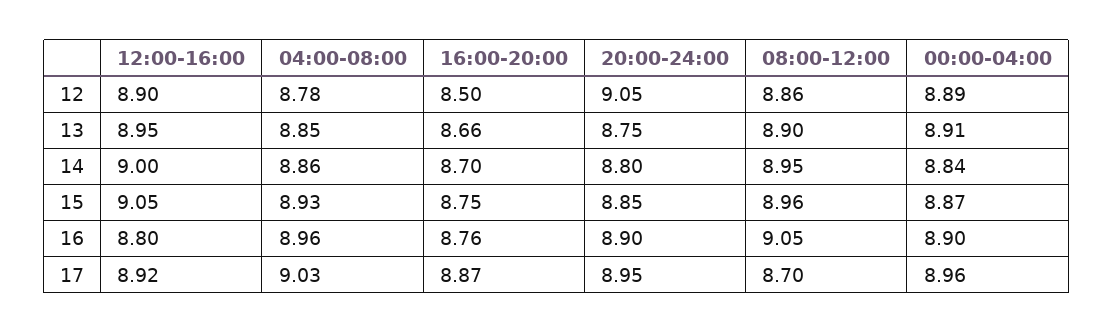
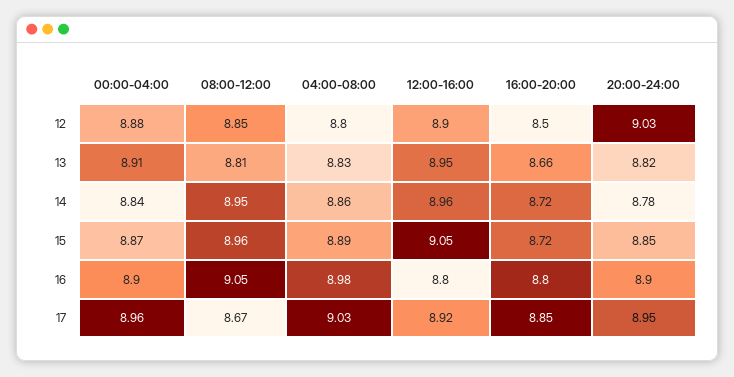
  {
    "12:00-16:00": {
      "12": 8.9,
      "13": 8.95,
-     "14": 9,
+     "14": 8.96,
      "15": 9.05,
      "16": 8.8,
      "17": 8.92
    },
    "04:00-08:00": {
-     "12": 8.78,
+     "12": 8.8,
-     "13": 8.85,
+     "13": 8.83,
      "14": 8.86,
-     "15": 8.93,
+     "15": 8.89,
-     "16": 8.96,
+     "16": 8.98,
      "17": 9.03
    },
    "16:00-20:00": {
      "12": 8.5,
      "13": 8.66,
-     "14": 8.7,
+     "14": 8.72,
-     "15": 8.75,
+     "15": 8.72,
-     "16": 8.76,
+     "16": 8.8,
-     "17": 8.87
+     "17": 8.85
    },
    "20:00-24:00": {
-     "12": 9.05,
+     "12": 9.03,
-     "13": 8.75,
+     "13": 8.82,
-     "14": 8.8,
+     "14": 8.78,
      "15": 8.85,
      "16": 8.9,
      "17": 8.95
    },
    "08:00-12:00": {
-     "12": 8.86,
+     "12": 8.85,
-     "13": 8.9,
+     "13": 8.81,
      "14": 8.95,
      "15": 8.96,
      "16": 9.05,
-     "17": 8.7
+     "17": 8.67
    },
    "00:00-04:00": {
-     "12": 8.89,
+     "12": 8.88,
      "13": 8.91,
      "14": 8.84,
      "15": 8.87,
      "16": 8.9,
      "17": 8.96
    }
  }

